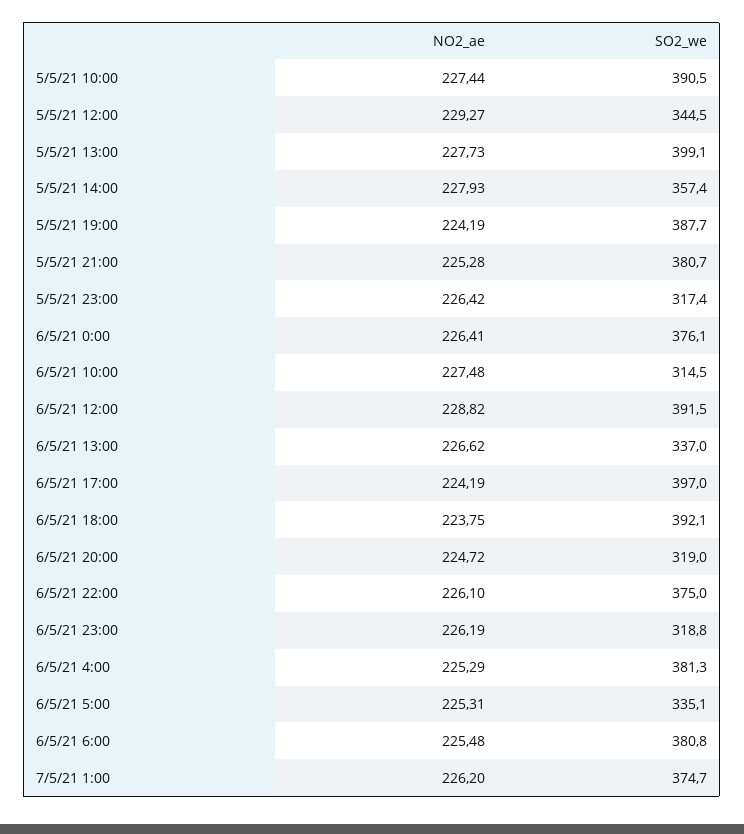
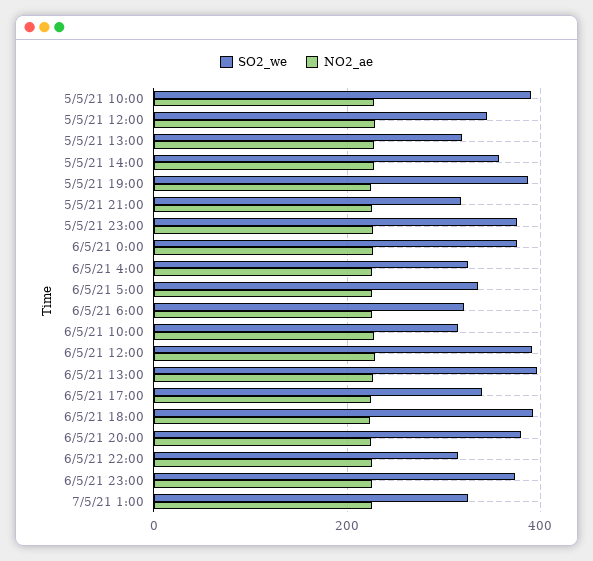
  {
    "NO2_ae": {
      "5/5/21 10:00": 227.44,
      "5/5/21 12:00": 229.27,
      "5/5/21 13:00": 227.73,
      "5/5/21 14:00": 227.93,
      "5/5/21 19:00": 224.19,
      "5/5/21 21:00": 225.28,
      "5/5/21 23:00": 226.42,
      "6/5/21 0:00": 226.41,
      "6/5/21 10:00": 227.48,
      "6/5/21 12:00": 228.82,
      "6/5/21 13:00": 226.62,
      "6/5/21 17:00": 224.19,
      "6/5/21 18:00": 223.75,
      "6/5/21 20:00": 224.72,
      "6/5/21 22:00": 226.1,
      "6/5/21 23:00": 226.19,
      "6/5/21 4:00": 225.29,
      "6/5/21 5:00": 225.31,
      "6/5/21 6:00": 225.48,
      "7/5/21 1:00": 226.2
    },
    "SO2_we": {
      "5/5/21 10:00": 390.5,
      "5/5/21 12:00": 344.5,
-     "5/5/21 13:00": 399.1,
+     "5/5/21 13:00": 320,
      "5/5/21 14:00": 357.4,
      "5/5/21 19:00": 387.7,
-     "5/5/21 21:00": 380.7,
+     "5/5/21 21:00": 320,
-     "5/5/21 23:00": 317.4,
+     "5/5/21 23:00": 380,
      "6/5/21 0:00": 376.1,
      "6/5/21 10:00": 314.5,
      "6/5/21 12:00": 391.5,
-     "6/5/21 13:00": 337,
+     "6/5/21 13:00": 400,
-     "6/5/21 17:00": 397,
+     "6/5/21 17:00": 340,
      "6/5/21 18:00": 392.1,
-     "6/5/21 20:00": 319,
+     "6/5/21 20:00": 380,
-     "6/5/21 22:00": 375,
+     "6/5/21 22:00": 320,
-     "6/5/21 23:00": 318.8,
+     "6/5/21 23:00": 380,
-     "6/5/21 4:00": 381.3,
+     "6/5/21 4:00": 320,
      "6/5/21 5:00": 335.1,
-     "6/5/21 6:00": 380.8,
+     "6/5/21 6:00": 320,
-     "7/5/21 1:00": 374.7
+     "7/5/21 1:00": 320
    }
  }

